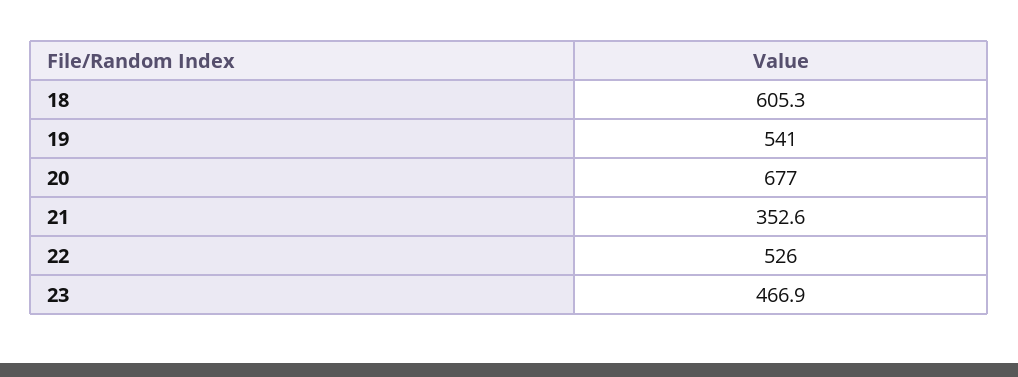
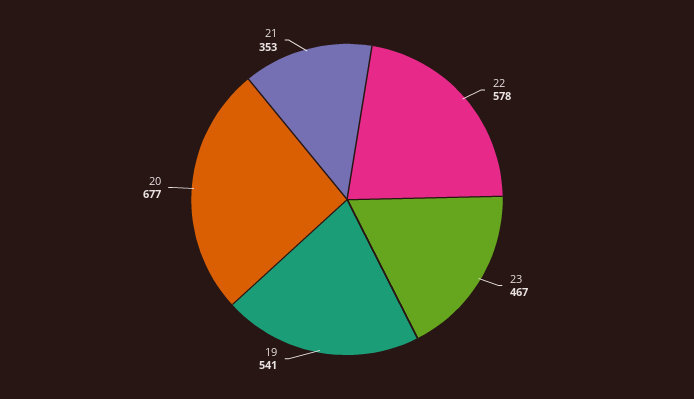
  {
-   "18": 605.3,
    "19": 541,
    "20": 677,
    "21": 352.6,
-   "22": 526,
+   "22": 578,
    "23": 466.9
  }

